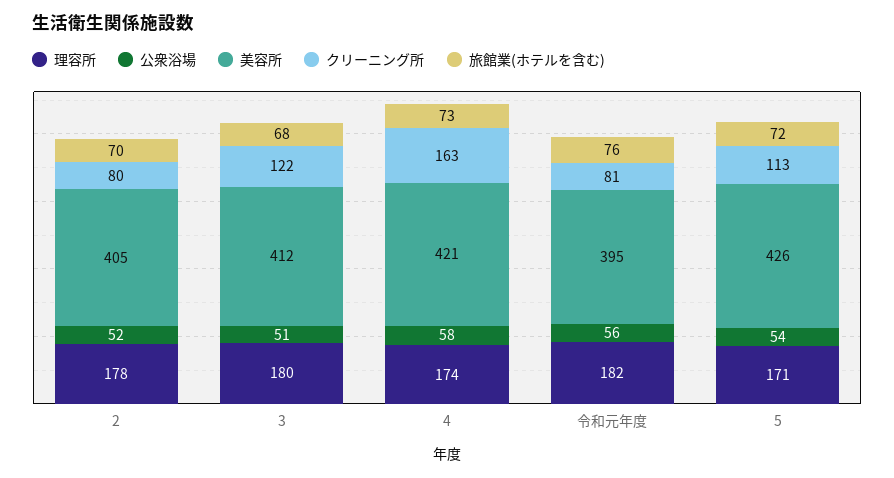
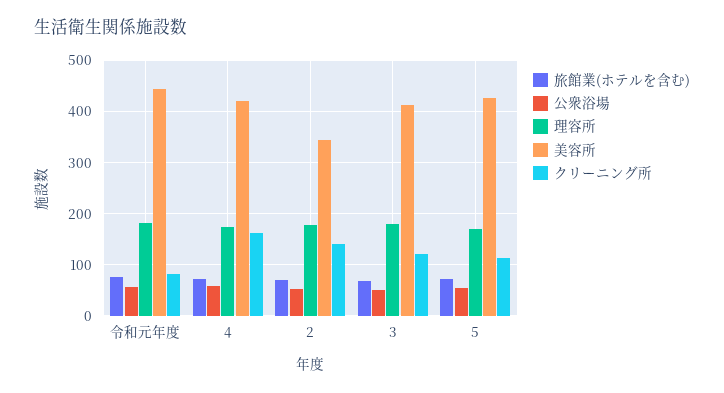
  {
    "理容所": {
      "2": 178,
      "3": 180,
      "4": 174,
      "令和元年度": 182,
      "5": 171
    },
    "公衆浴場": {
      "2": 52,
      "3": 51,
      "4": 58,
      "令和元年度": 56,
      "5": 54
    },
    "美容所": {
-     "2": 405,
+     "2": 340,
      "3": 412,
      "4": 421,
-     "令和元年度": 395,
+     "令和元年度": 440,
      "5": 426
    },
    "クリーニング所": {
-     "2": 80,
+     "2": 140,
      "3": 122,
      "4": 163,
      "令和元年度": 81,
      "5": 113
    },
    "旅館業(ホテルを含む)": {
      "2": 70,
      "3": 68,
      "4": 73,
      "令和元年度": 76,
      "5": 72
    }
  }

